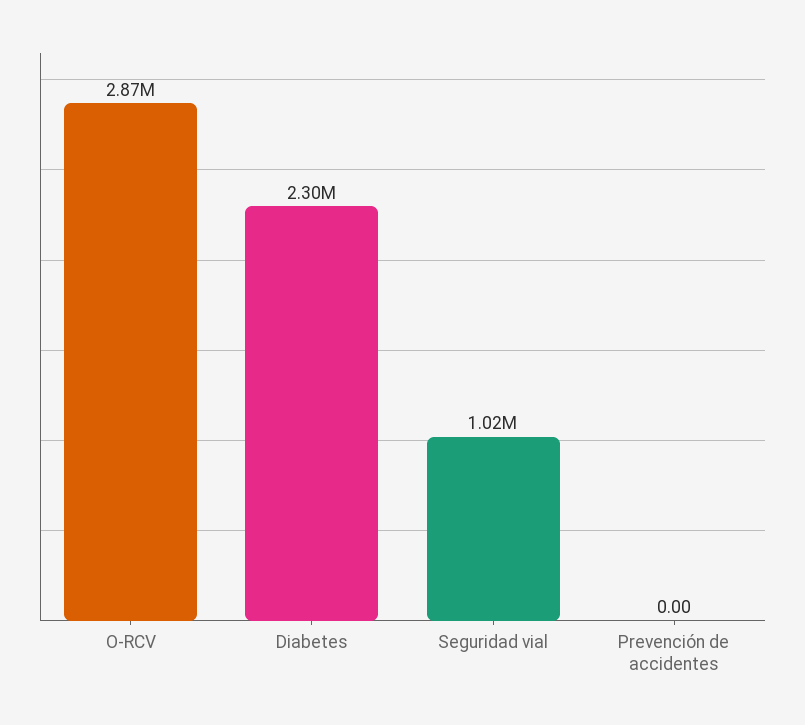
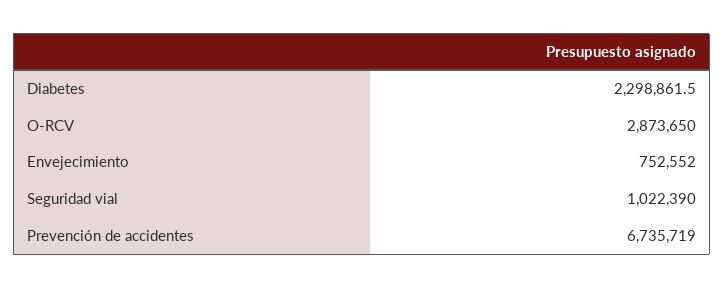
  {
    "O-RCV": 2873650,
    "Diabetes": 2298861.5,
    "Seguridad vial": 1022390,
-   "Prevención de accidentes": 0
+   "Prevención de accidentes": 6735719,
+   "Envejecimiento": 752552
  }

